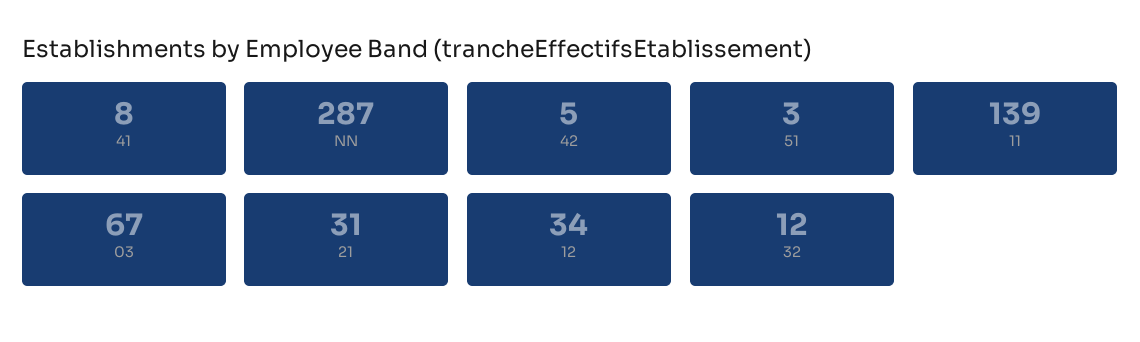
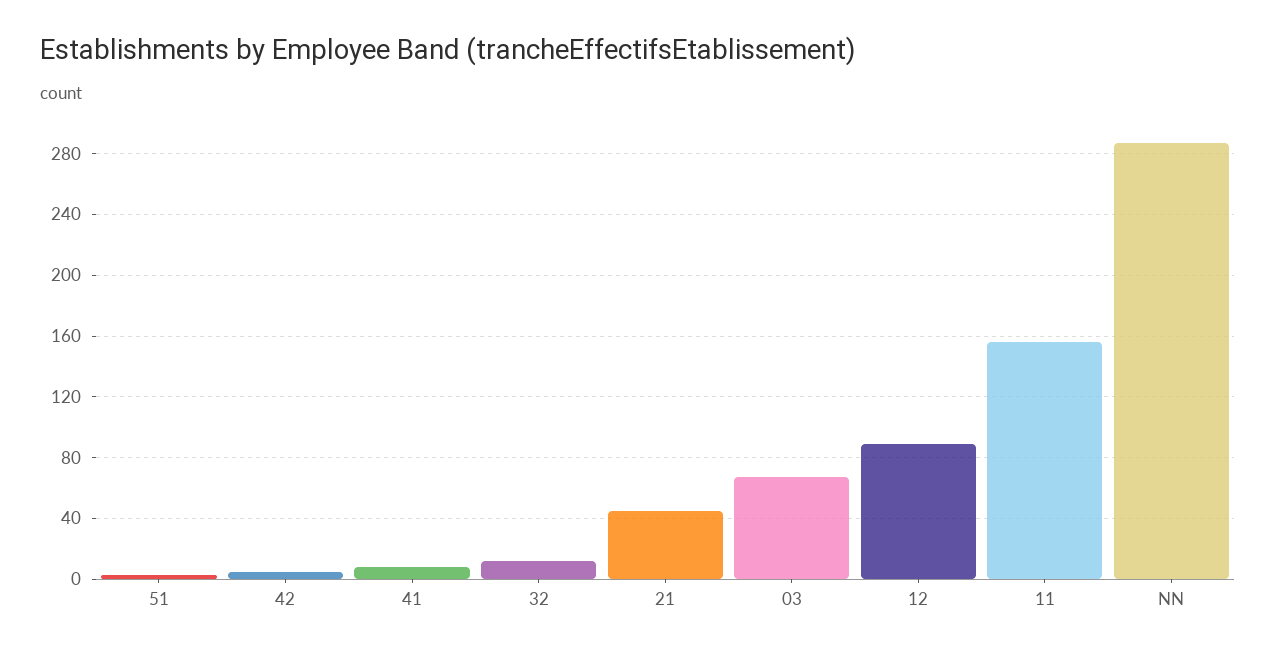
  {
    "41": 8,
    "NN": 287,
    "42": 5,
    "51": 3,
-   "11": 139,
+   "11": 155,
    "03": 67,
-   "21": 31,
+   "21": 45,
-   "12": 34,
+   "12": 90,
    "32": 12
  }

